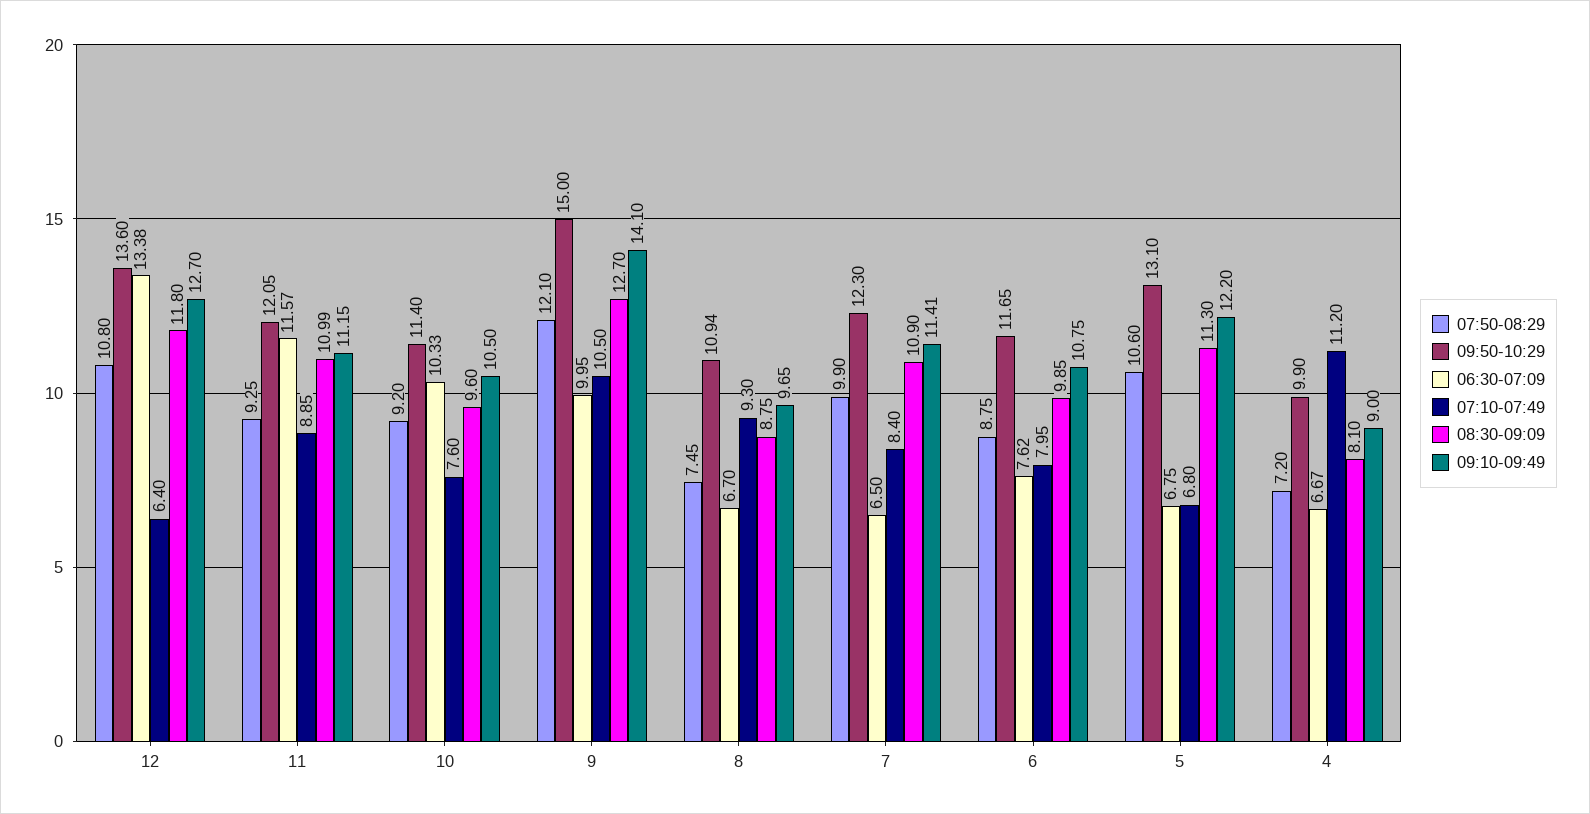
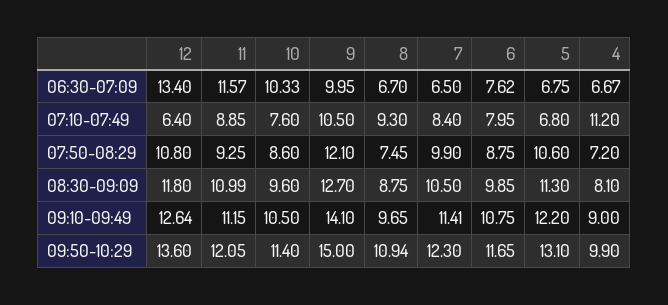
  {
    "07:50-08:29": {
      "12": 10.8,
      "11": 9.25,
-     "10": 9.2,
+     "10": 8.6,
      "9": 12.1,
      "8": 7.45,
      "7": 9.9,
      "6": 8.75,
      "5": 10.6,
      "4": 7.2
    },
    "09:50-10:29": {
      "12": 13.6,
      "11": 12.05,
      "10": 11.4,
      "9": 15,
      "8": 10.94,
      "7": 12.3,
      "6": 11.65,
      "5": 13.1,
      "4": 9.9
    },
    "06:30-07:09": {
-     "12": 13.38,
+     "12": 13.4,
      "11": 11.57,
      "10": 10.33,
      "9": 9.95,
      "8": 6.7,
      "7": 6.5,
      "6": 7.62,
      "5": 6.75,
      "4": 6.67
    },
    "07:10-07:49": {
      "12": 6.4,
      "11": 8.85,
      "10": 7.6,
      "9": 10.5,
      "8": 9.3,
      "7": 8.4,
      "6": 7.95,
      "5": 6.8,
      "4": 11.2
    },
    "08:30-09:09": {
      "12": 11.8,
      "11": 10.99,
      "10": 9.6,
      "9": 12.7,
      "8": 8.75,
-     "7": 10.9,
+     "7": 10.5,
      "6": 9.85,
      "5": 11.3,
      "4": 8.1
    },
    "09:10-09:49": {
-     "12": 12.7,
+     "12": 12.64,
      "11": 11.15,
      "10": 10.5,
      "9": 14.1,
      "8": 9.65,
      "7": 11.41,
      "6": 10.75,
      "5": 12.2,
      "4": 9
    }
  }

